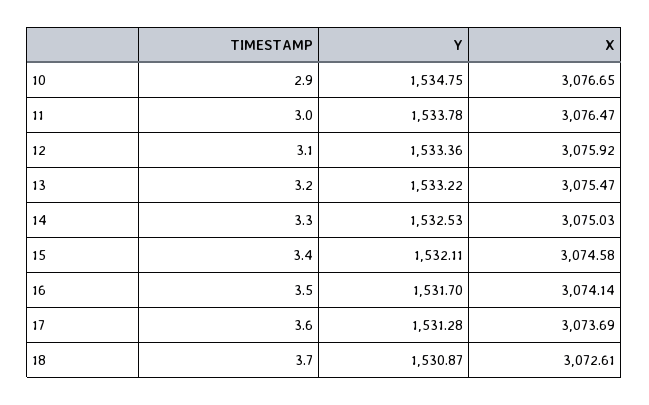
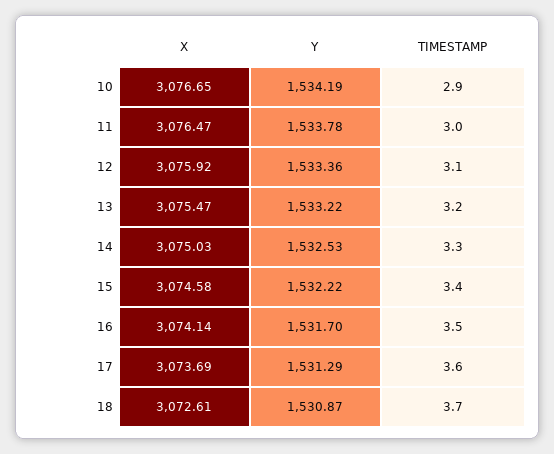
  {
    "TIMESTAMP": {
      "10": 2.9,
      "11": 3,
      "12": 3.1,
      "13": 3.2,
      "14": 3.3,
      "15": 3.4,
      "16": 3.5,
      "17": 3.6,
      "18": 3.7
    },
    "Y": {
-     "10": 1534.75,
+     "10": 1534.19,
      "11": 1533.78,
      "12": 1533.36,
      "13": 1533.22,
      "14": 1532.53,
-     "15": 1532.11,
+     "15": 1532.22,
      "16": 1531.7,
-     "17": 1531.28,
+     "17": 1531.29,
      "18": 1530.87
    },
    "X": {
      "10": 3076.65,
      "11": 3076.47,
      "12": 3075.92,
      "13": 3075.47,
      "14": 3075.03,
      "15": 3074.58,
      "16": 3074.14,
      "17": 3073.69,
      "18": 3072.61
    }
  }

